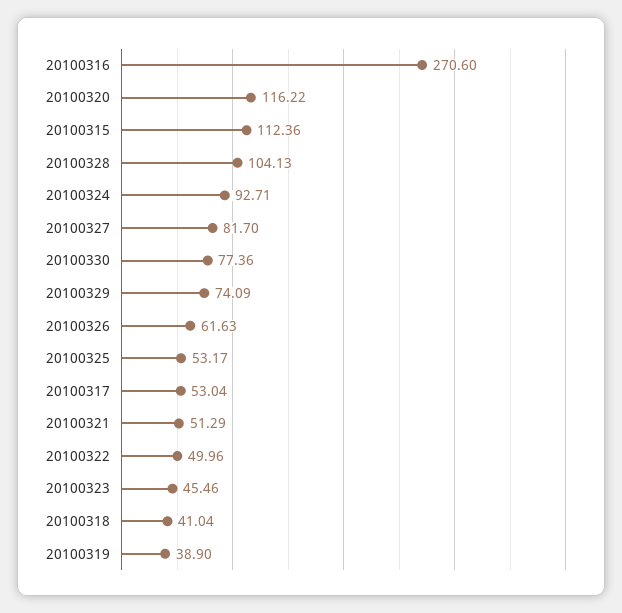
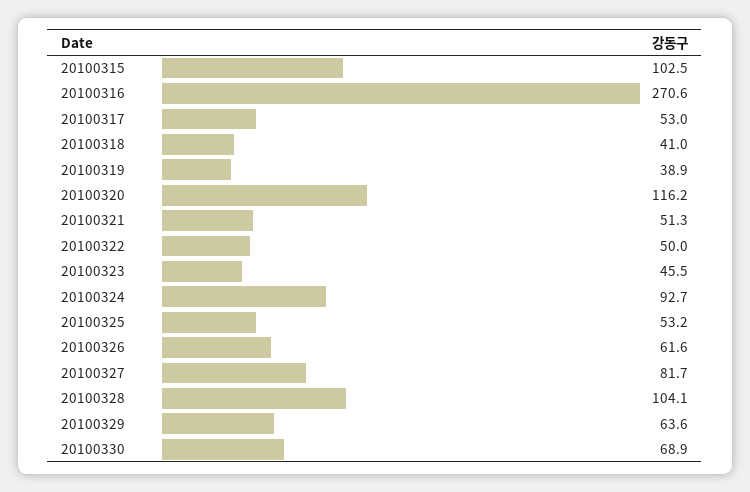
  {
    "20100316": 270.6,
    "20100320": 116.22,
-   "20100315": 112.36,
+   "20100315": 102.5,
    "20100328": 104.13,
    "20100324": 92.71,
    "20100327": 81.7,
-   "20100330": 77.36,
+   "20100330": 68.9,
-   "20100329": 74.09,
+   "20100329": 63.6,
    "20100326": 61.63,
    "20100325": 53.17,
    "20100317": 53.04,
    "20100321": 51.29,
    "20100322": 49.96,
    "20100323": 45.46,
    "20100318": 41.04,
    "20100319": 38.9
  }

